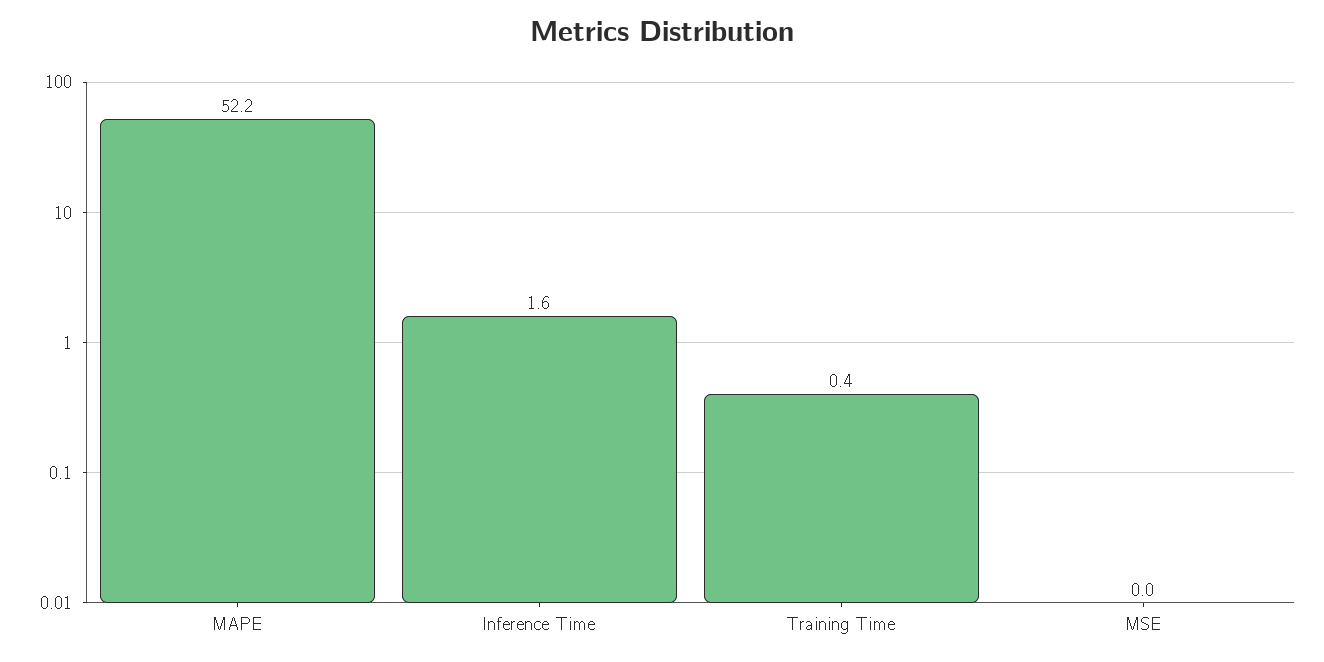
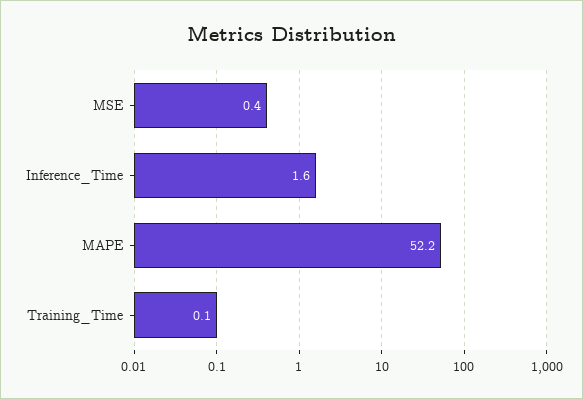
  {
    "MAPE": 52.2,
    "Inference Time": 1.6,
-   "Training Time": 0.4,
+   "Training Time": 0.1,
-   "MSE": 0
+   "MSE": 0.4
  }

